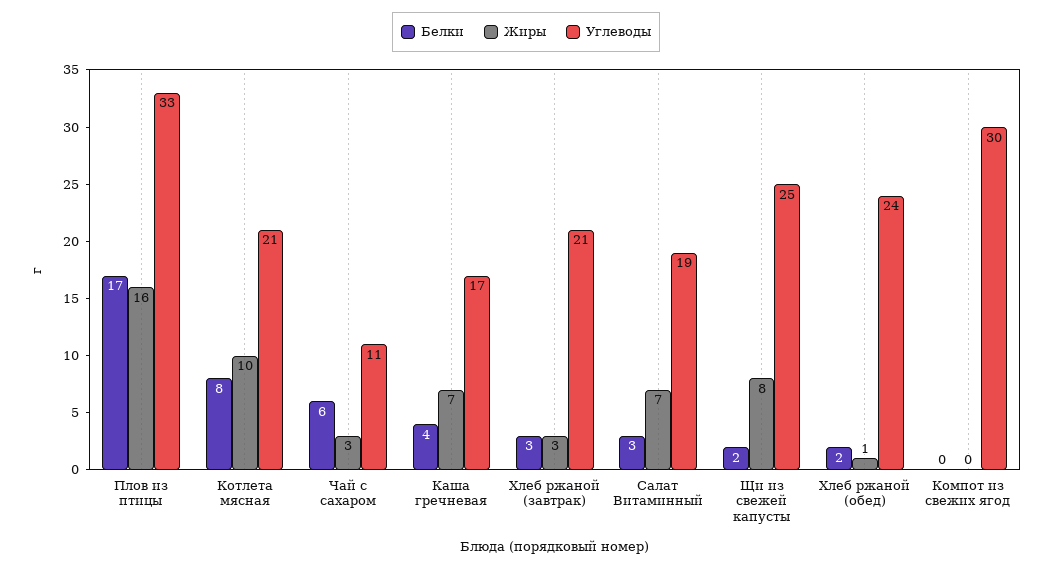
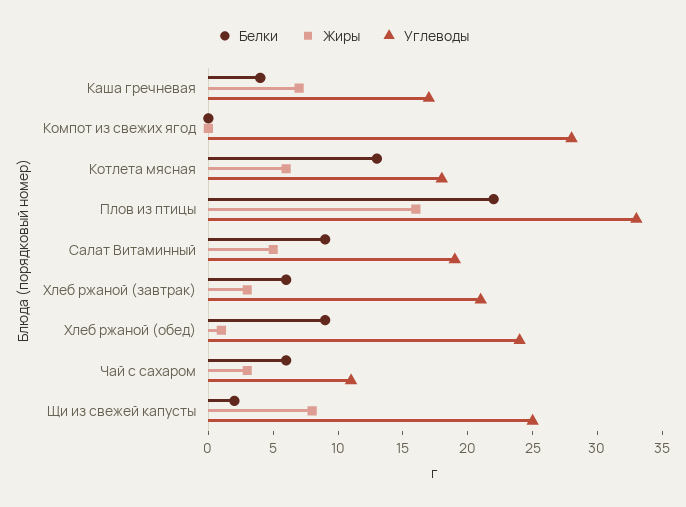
  {
    "Белки": {
-     "Плов из птицы": 17,
+     "Плов из птицы": 22,
-     "Котлета мясная": 8,
+     "Котлета мясная": 13,
      "Чай с сахаром": 6,
      "Каша гречневая": 4,
-     "Хлеб ржаной (завтрак)": 3,
+     "Хлеб ржаной (завтрак)": 6,
-     "Салат Витаминный": 3,
+     "Салат Витаминный": 9,
      "Щи из свежей капусты": 2,
-     "Хлеб ржаной (обед)": 2,
+     "Хлеб ржаной (обед)": 9,
      "Компот из свежих ягод": 0
    },
    "Жиры": {
      "Плов из птицы": 16,
-     "Котлета мясная": 10,
+     "Котлета мясная": 6,
      "Чай с сахаром": 3,
      "Каша гречневая": 7,
      "Хлеб ржаной (завтрак)": 3,
-     "Салат Витаминный": 7,
+     "Салат Витаминный": 5,
      "Щи из свежей капусты": 8,
      "Хлеб ржаной (обед)": 1,
      "Компот из свежих ягод": 0
    },
    "Углеводы": {
      "Плов из птицы": 33,
-     "Котлета мясная": 21,
+     "Котлета мясная": 18,
      "Чай с сахаром": 11,
      "Каша гречневая": 17,
      "Хлеб ржаной (завтрак)": 21,
      "Салат Витаминный": 19,
      "Щи из свежей капусты": 25,
      "Хлеб ржаной (обед)": 24,
-     "Компот из свежих ягод": 30
+     "Компот из свежих ягод": 28
    }
  }

